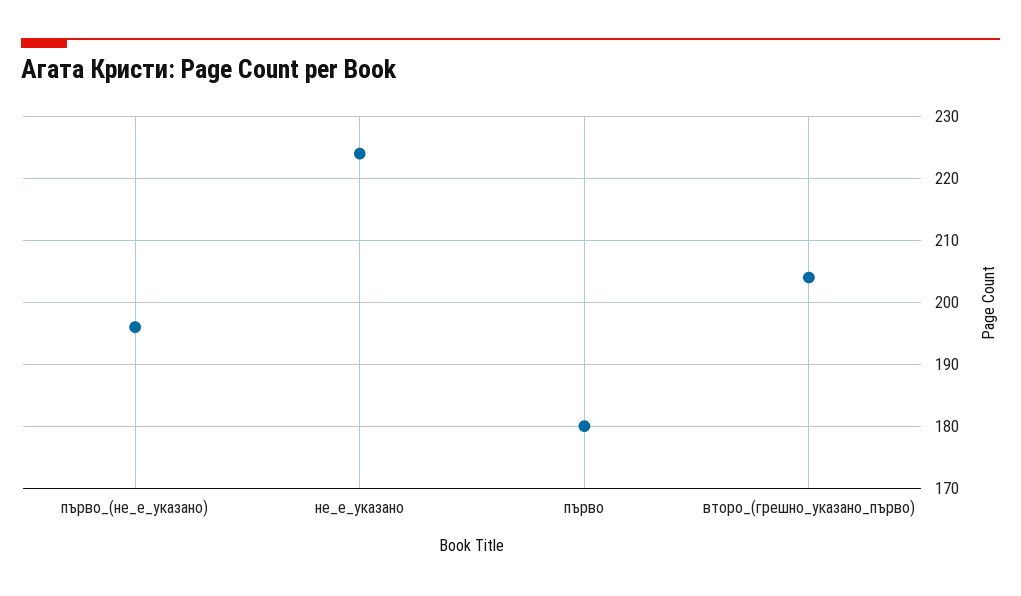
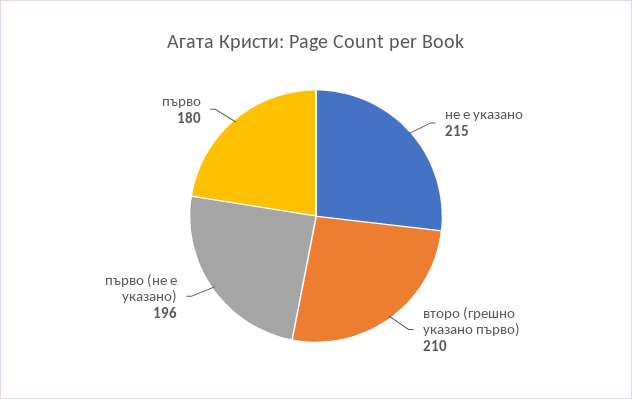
  {
    "първо_(не_е_указано)": 196,
-   "не_е_указано": 224,
+   "не_е_указано": 215,
    "първо": 180,
-   "второ_(грешно_указано_първо)": 204
+   "второ_(грешно_указано_първо)": 210
  }

